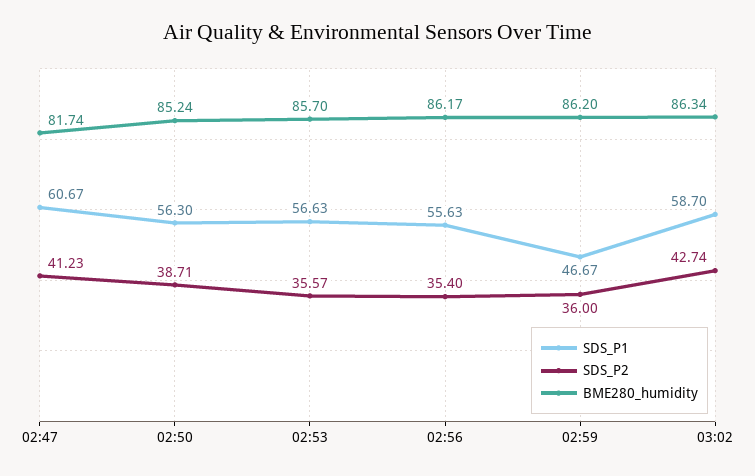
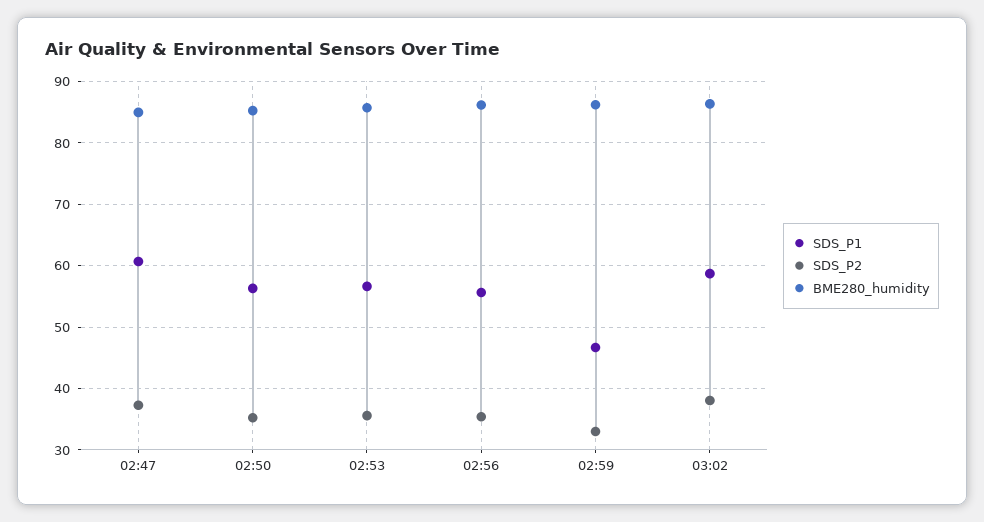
  {
    "SDS_P1": {
      "02:47": 60.67,
      "02:50": 56.3,
      "02:53": 56.63,
      "02:56": 55.63,
      "02:59": 46.67,
      "03:02": 58.7
    },
    "SDS_P2": {
-     "02:47": 41.23,
+     "02:47": 37,
-     "02:50": 38.71,
+     "02:50": 35,
      "02:53": 35.57,
      "02:56": 35.4,
-     "02:59": 36,
+     "02:59": 33,
-     "03:02": 42.74
+     "03:02": 38
    },
    "BME280_humidity": {
-     "02:47": 81.74,
+     "02:47": 85,
      "02:50": 85.24,
      "02:53": 85.7,
      "02:56": 86.17,
      "02:59": 86.2,
      "03:02": 86.34
    }
  }

